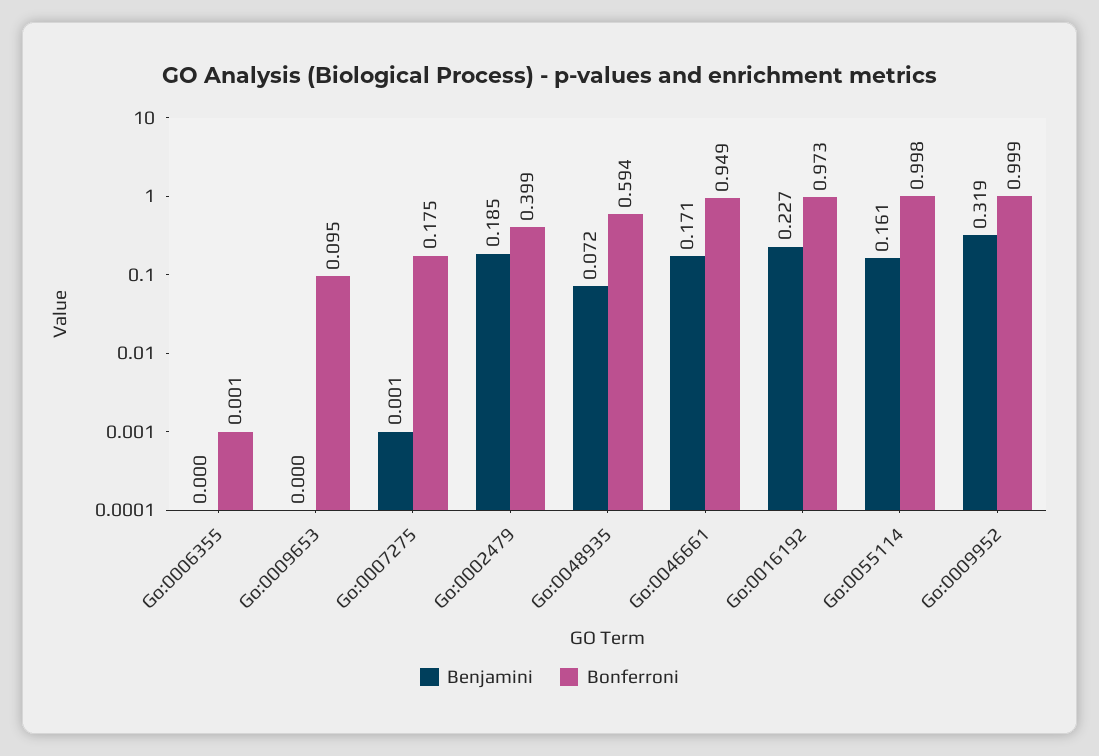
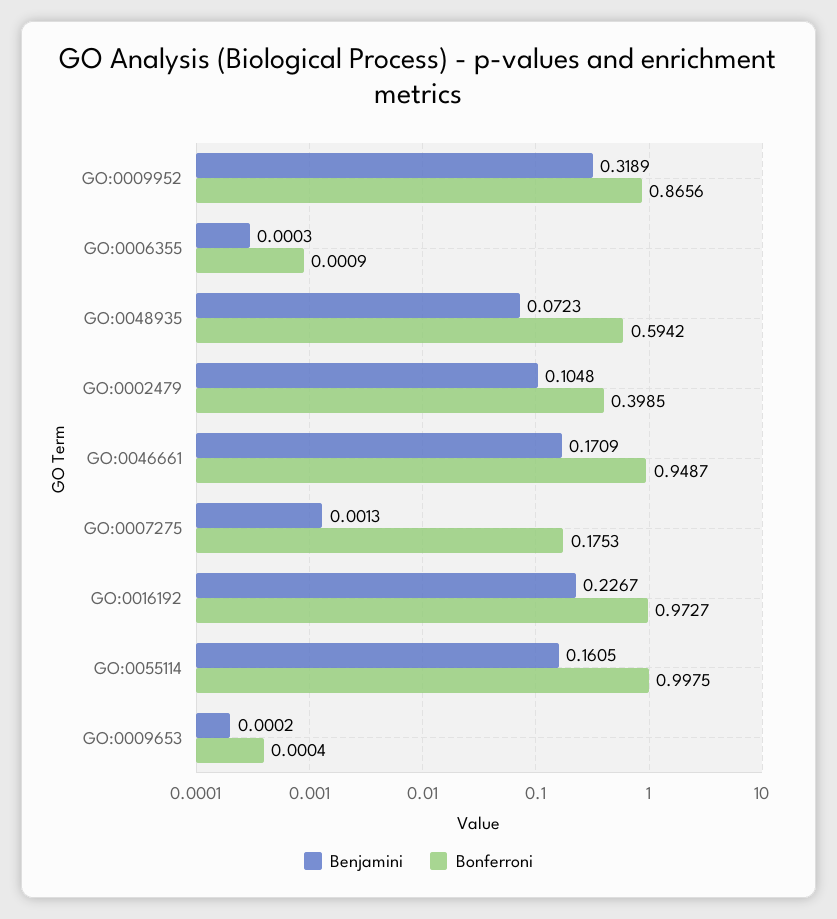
  {
    "Benjamini": {
      "Go:0006355": 0.0003,
      "Go:0009653": 0.0002,
      "Go:0007275": 0.0013,
-     "Go:0002479": 0.185,
+     "Go:0002479": 0.1048,
      "Go:0048935": 0.0723,
      "Go:0046661": 0.1709,
      "Go:0016192": 0.2267,
      "Go:0055114": 0.1605,
      "Go:0009952": 0.3189
    },
    "Bonferroni": {
      "Go:0006355": 0.0009,
-     "Go:0009653": 0.095,
+     "Go:0009653": 0.0004,
      "Go:0007275": 0.1753,
      "Go:0002479": 0.3985,
      "Go:0048935": 0.5942,
      "Go:0046661": 0.9487,
      "Go:0016192": 0.9727,
      "Go:0055114": 0.9975,
-     "Go:0009952": 0.999
+     "Go:0009952": 0.8656
    }
  }

